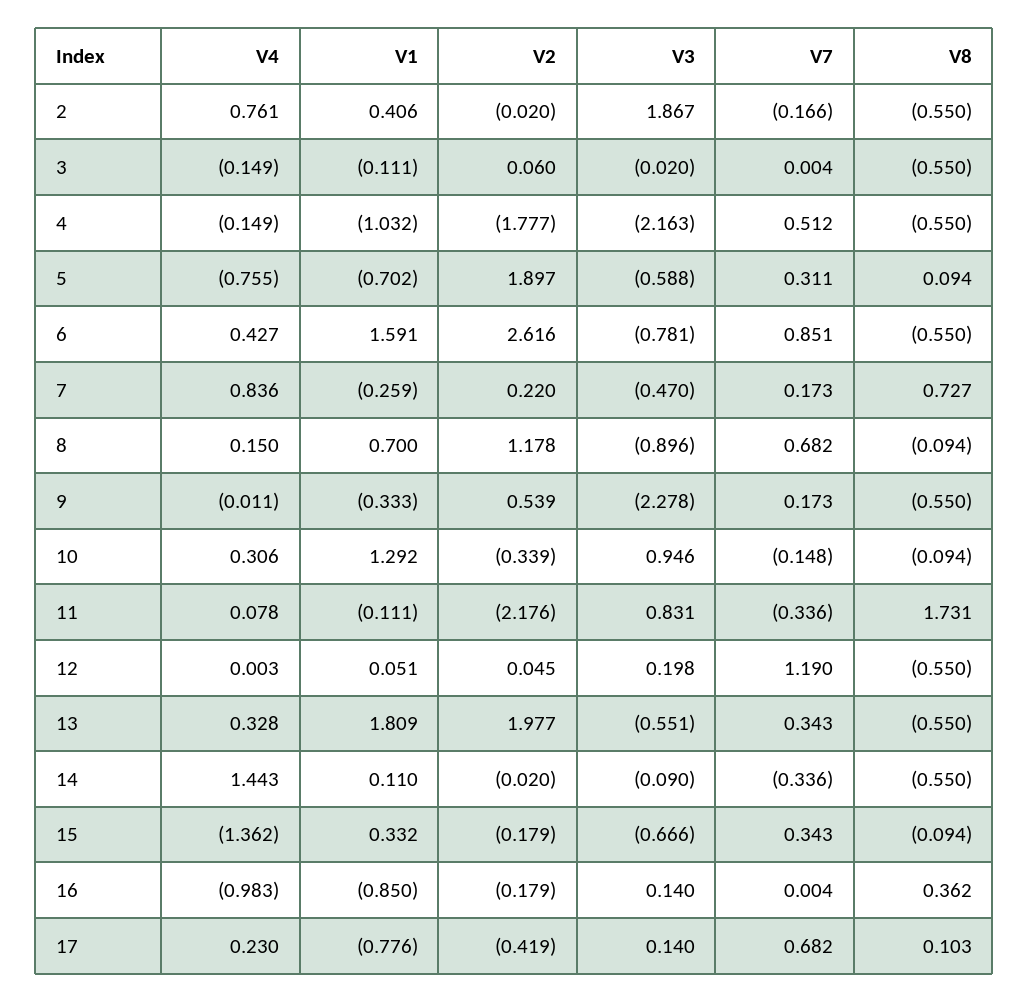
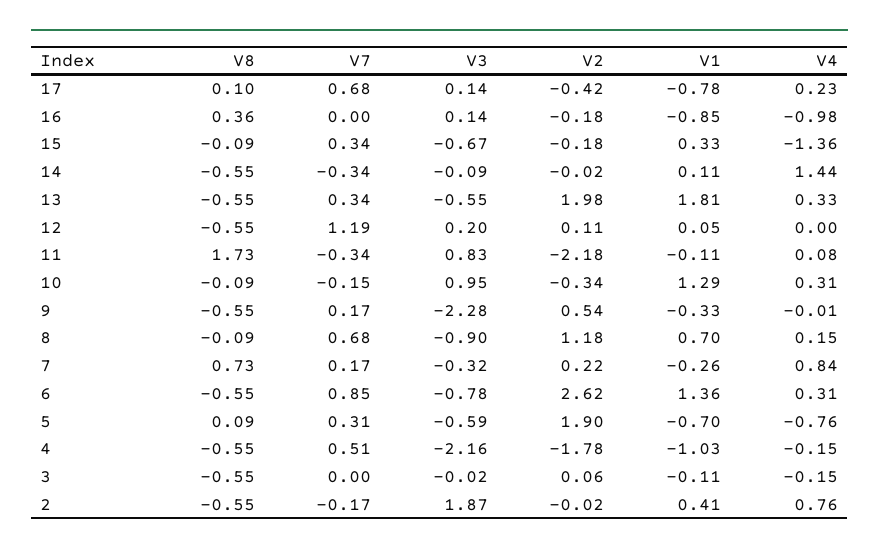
  {
    "V4": {
      "2": 0.761,
      "3": -0.149,
      "4": -0.149,
      "5": -0.755,
-     "6": 0.427,
+     "6": 0.31,
      "7": 0.836,
      "8": 0.15,
      "9": -0.011,
      "10": 0.306,
      "11": 0.078,
      "12": 0.003,
      "13": 0.328,
      "14": 1.443,
      "15": -1.362,
      "16": -0.983,
      "17": 0.23
    },
    "V1": {
      "2": 0.406,
      "3": -0.111,
      "4": -1.032,
      "5": -0.702,
-     "6": 1.591,
+     "6": 1.36,
      "7": -0.259,
      "8": 0.7,
      "9": -0.333,
      "10": 1.292,
      "11": -0.111,
      "12": 0.051,
      "13": 1.809,
      "14": 0.11,
      "15": 0.332,
      "16": -0.85,
      "17": -0.776
    },
    "V2": {
      "2": -0.02,
      "3": 0.06,
      "4": -1.777,
      "5": 1.897,
      "6": 2.616,
      "7": 0.22,
      "8": 1.178,
      "9": 0.539,
      "10": -0.339,
      "11": -2.176,
-     "12": 0.045,
+     "12": 0.11,
      "13": 1.977,
      "14": -0.02,
      "15": -0.179,
      "16": -0.179,
      "17": -0.419
    },
    "V3": {
      "2": 1.867,
      "3": -0.02,
      "4": -2.163,
      "5": -0.588,
      "6": -0.781,
-     "7": -0.47,
+     "7": -0.32,
      "8": -0.896,
      "9": -2.278,
      "10": 0.946,
      "11": 0.831,
      "12": 0.198,
      "13": -0.551,
      "14": -0.09,
      "15": -0.666,
      "16": 0.14,
      "17": 0.14
    },
    "V7": {
      "2": -0.166,
      "3": 0.004,
      "4": 0.512,
      "5": 0.311,
      "6": 0.851,
      "7": 0.173,
      "8": 0.682,
      "9": 0.173,
      "10": -0.148,
      "11": -0.336,
      "12": 1.19,
      "13": 0.343,
      "14": -0.336,
      "15": 0.343,
      "16": 0.004,
      "17": 0.682
    },
    "V8": {
      "2": -0.55,
      "3": -0.55,
      "4": -0.55,
      "5": 0.094,
      "6": -0.55,
      "7": 0.727,
      "8": -0.094,
      "9": -0.55,
      "10": -0.094,
      "11": 1.731,
      "12": -0.55,
      "13": -0.55,
      "14": -0.55,
      "15": -0.094,
      "16": 0.362,
      "17": 0.103
    }
  }

